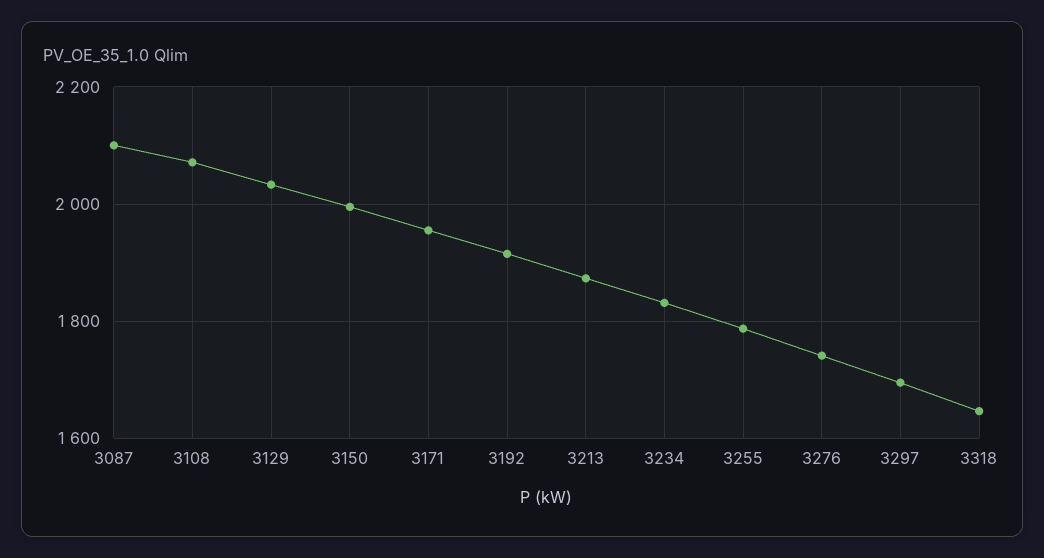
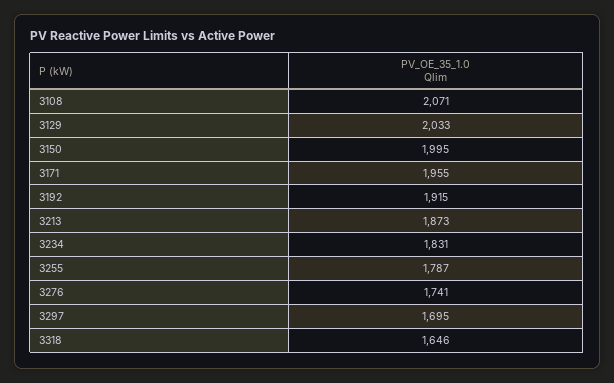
  {
-   "3087": 2100,
    "3108": 2071,
    "3129": 2033,
    "3150": 1995,
    "3171": 1955,
    "3192": 1915,
    "3213": 1873,
    "3234": 1831,
    "3255": 1787,
    "3276": 1741,
    "3297": 1695,
    "3318": 1646
  }

